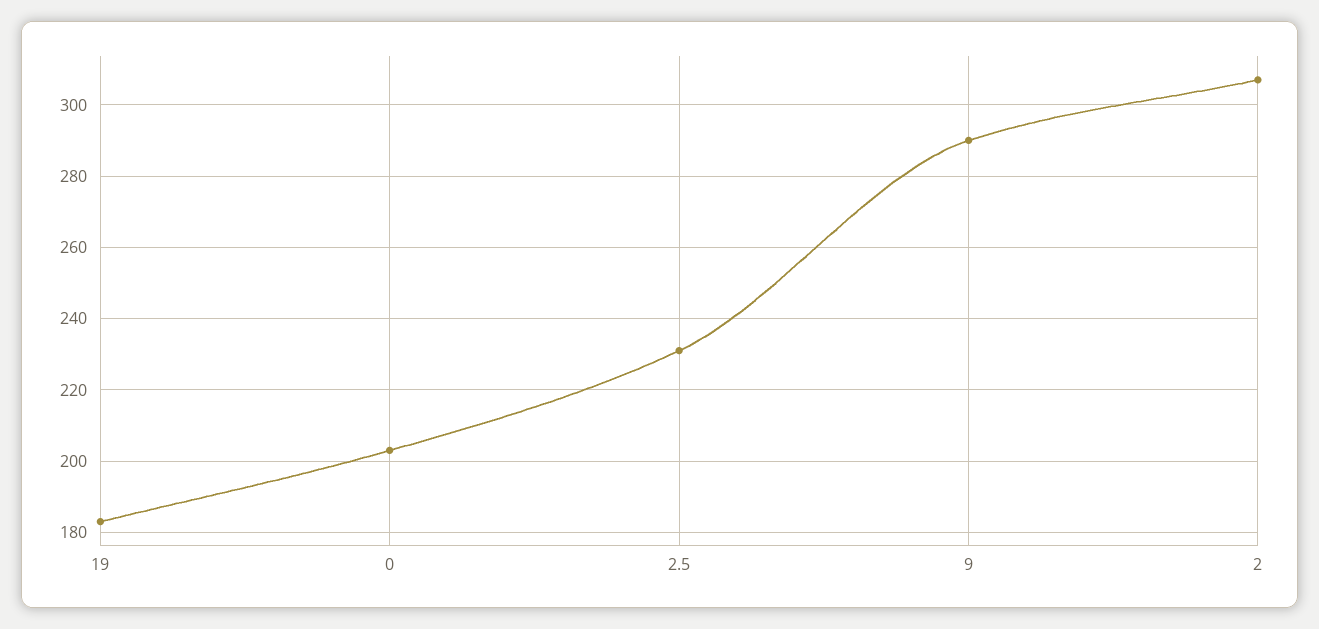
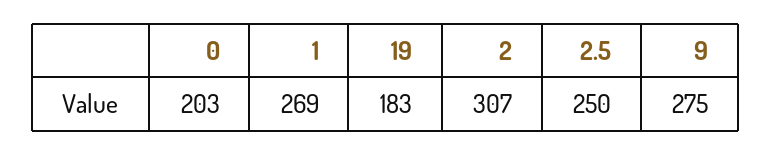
  {
    "19": 183,
    "0": 203,
-   "2.5": 230,
+   "2.5": 250,
-   "9": 290,
+   "9": 275,
-   "2": 307
+   "2": 307,
+   "1": 269
  }

